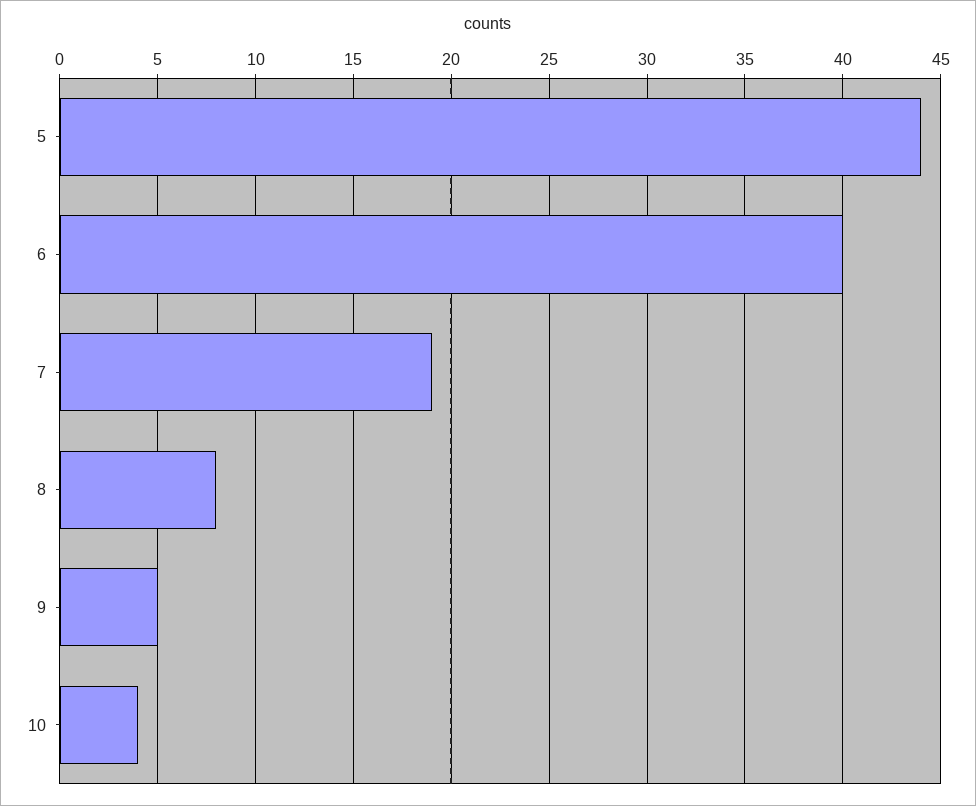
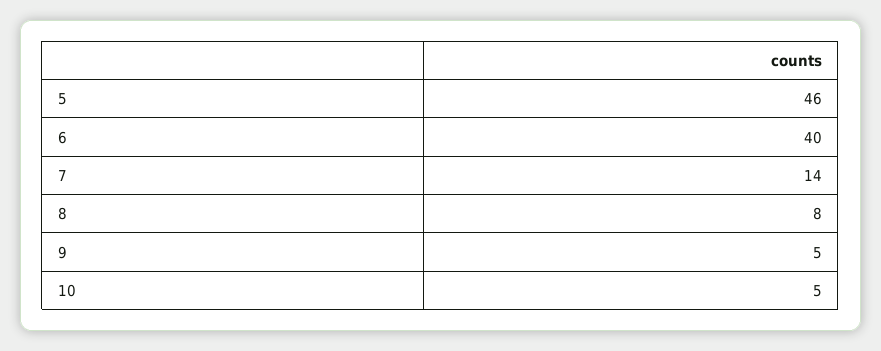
  {
-   "5": 44,
+   "5": 46,
    "6": 40,
-   "7": 19,
+   "7": 14,
    "8": 8,
    "9": 5,
-   "10": 4
+   "10": 5
  }

